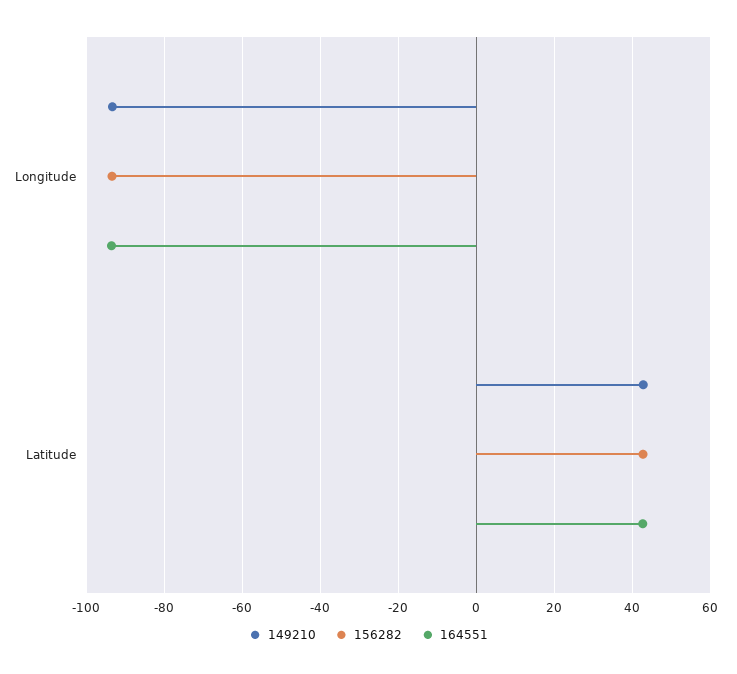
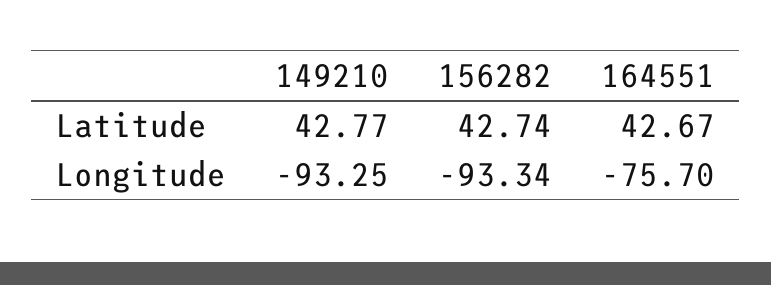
  {
    "149210": {
      "Longitude": -93.25,
      "Latitude": 42.77
    },
    "156282": {
      "Longitude": -93.34,
      "Latitude": 42.74
    },
    "164551": {
-     "Longitude": -94,
+     "Longitude": -75.7,
      "Latitude": 42.67
    }
  }

